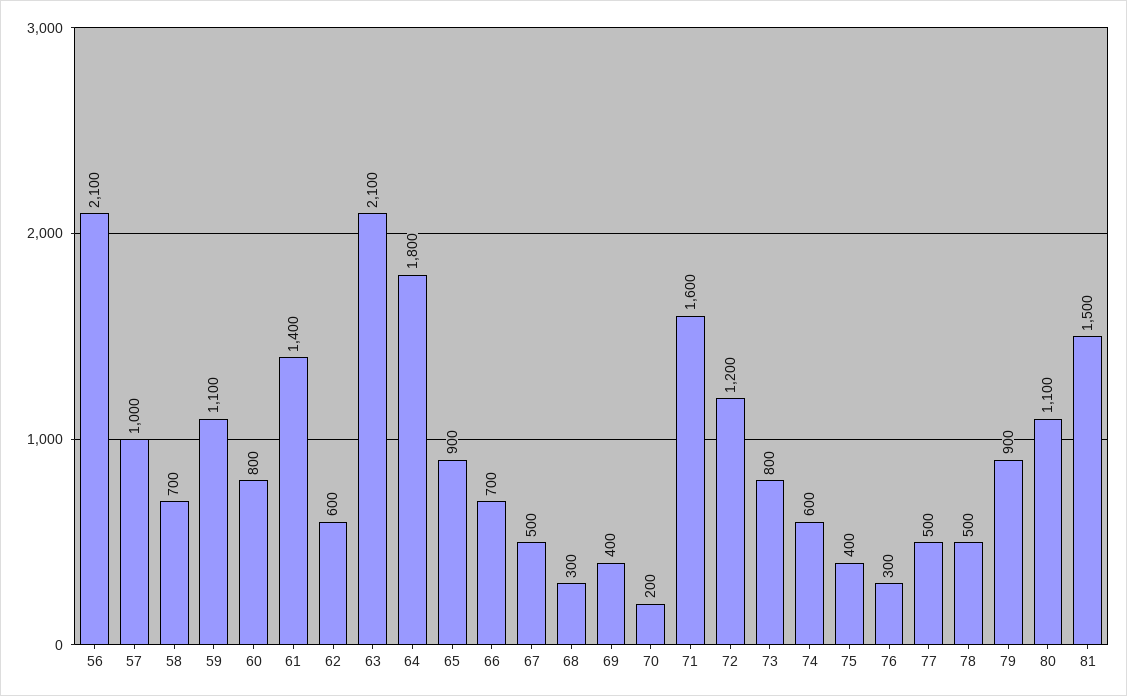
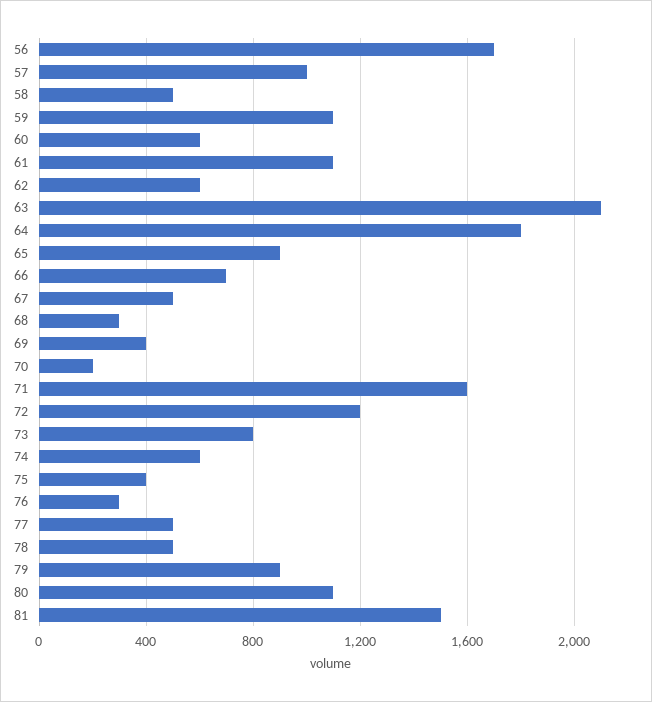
  {
-   "56": 2100,
+   "56": 1700,
    "57": 1000,
-   "58": 700,
+   "58": 500,
    "59": 1100,
-   "60": 800,
+   "60": 600,
-   "61": 1400,
+   "61": 1100,
    "62": 600,
    "63": 2100,
    "64": 1800,
    "65": 900,
    "66": 700,
    "67": 500,
    "68": 300,
    "69": 400,
    "70": 200,
    "71": 1600,
    "72": 1200,
    "73": 800,
    "74": 600,
    "75": 400,
    "76": 300,
    "77": 500,
    "78": 500,
    "79": 900,
    "80": 1100,
    "81": 1500
  }

